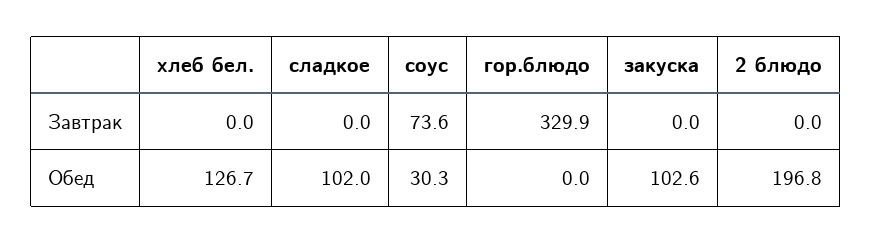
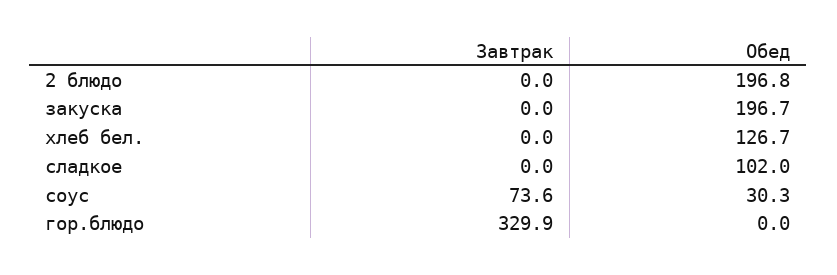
  {
    "хлеб бел.": {
      "Завтрак": 0,
      "Обед": 126.7
    },
    "сладкое": {
      "Завтрак": 0,
      "Обед": 102
    },
    "соус": {
      "Завтрак": 73.6,
      "Обед": 30.3
    },
    "гор.блюдо": {
      "Завтрак": 329.9,
      "Обед": 0
    },
    "закуска": {
      "Завтрак": 0,
-     "Обед": 102.6
+     "Обед": 196.7
    },
    "2 блюдо": {
      "Завтрак": 0,
      "Обед": 196.8
    }
  }

